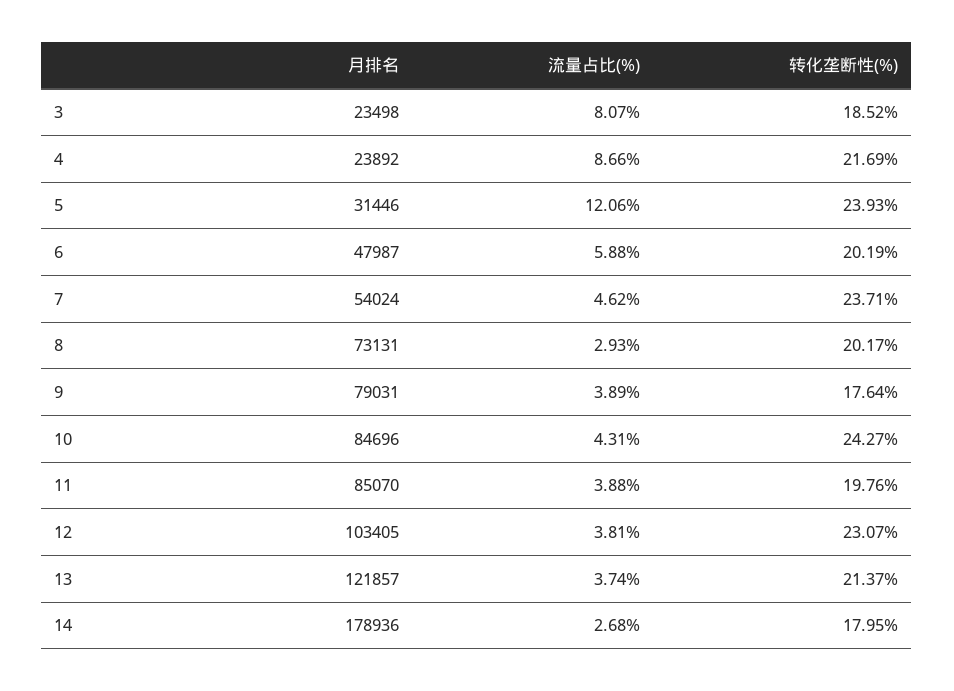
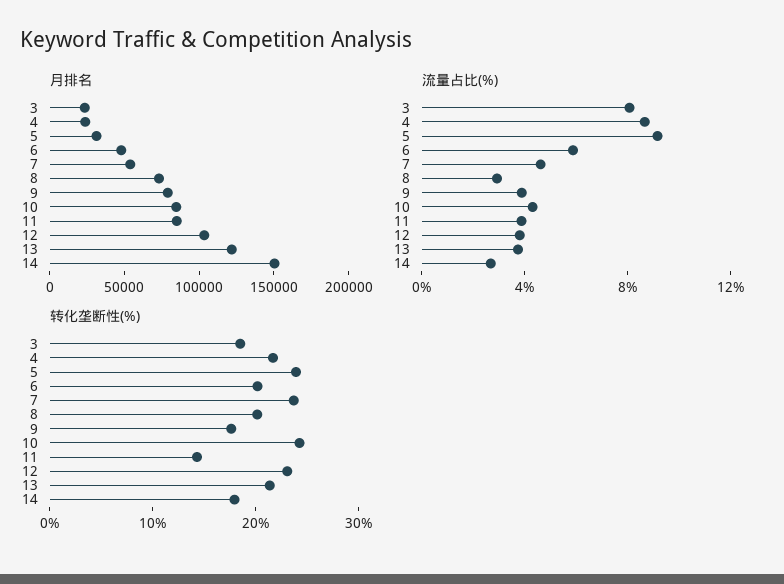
  {
    "月排名": {
      "3": 23498,
      "4": 23892,
      "5": 31446,
      "6": 47987,
      "7": 54024,
      "8": 73131,
      "9": 79031,
      "10": 84696,
      "11": 85070,
      "12": 103405,
      "13": 121857,
-     "14": 178936
+     "14": 150000
    },
    "流量占比(%)": {
      "3": 8.07,
      "4": 8.66,
-     "5": 12.06,
+     "5": 9,
      "6": 5.88,
      "7": 4.62,
      "8": 2.93,
      "9": 3.89,
      "10": 4.31,
      "11": 3.88,
      "12": 3.81,
      "13": 3.74,
      "14": 2.68
    },
    "转化垄断性(%)": {
      "3": 18.52,
      "4": 21.69,
      "5": 23.93,
      "6": 20.19,
      "7": 23.71,
      "8": 20.17,
      "9": 17.64,
      "10": 24.27,
-     "11": 19.76,
+     "11": 14,
      "12": 23.07,
      "13": 21.37,
      "14": 17.95
    }
  }

